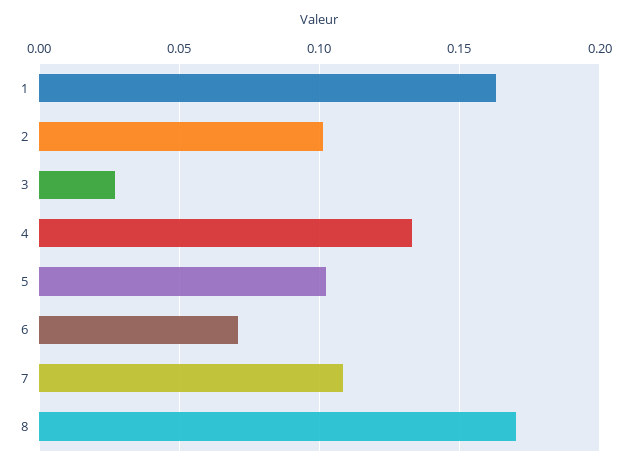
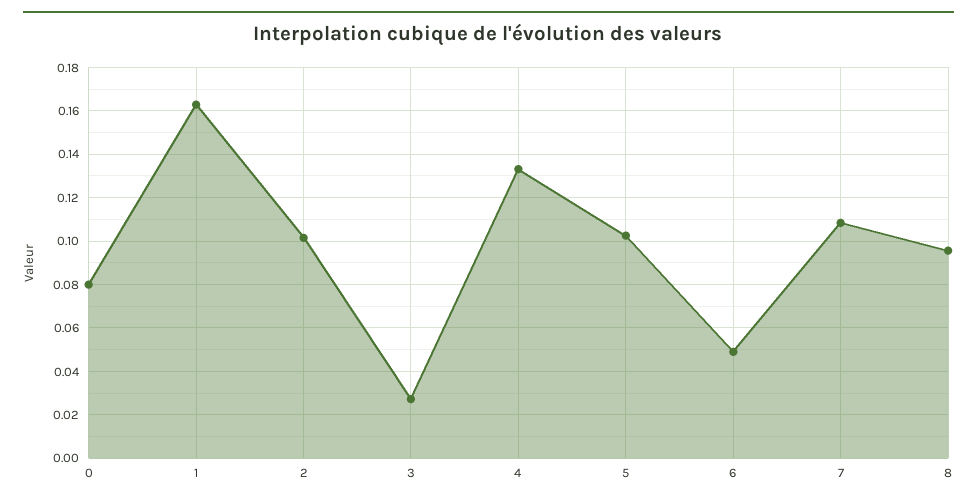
  {
    "1": 0.165,
    "2": 0.1,
    "3": 0.025,
    "4": 0.135,
    "5": 0.105,
-   "6": 0.07,
+   "6": 0.05,
    "7": 0.11,
-   "8": 0.17
+   "8": 0.095,
+   "0": 0.08
  }

